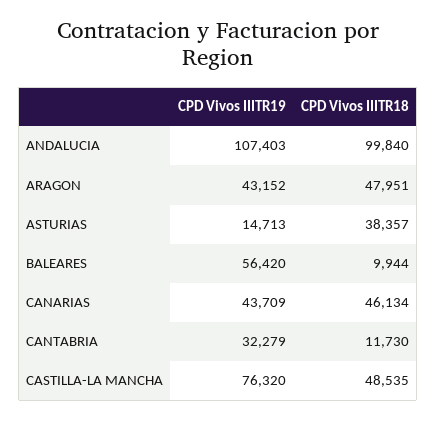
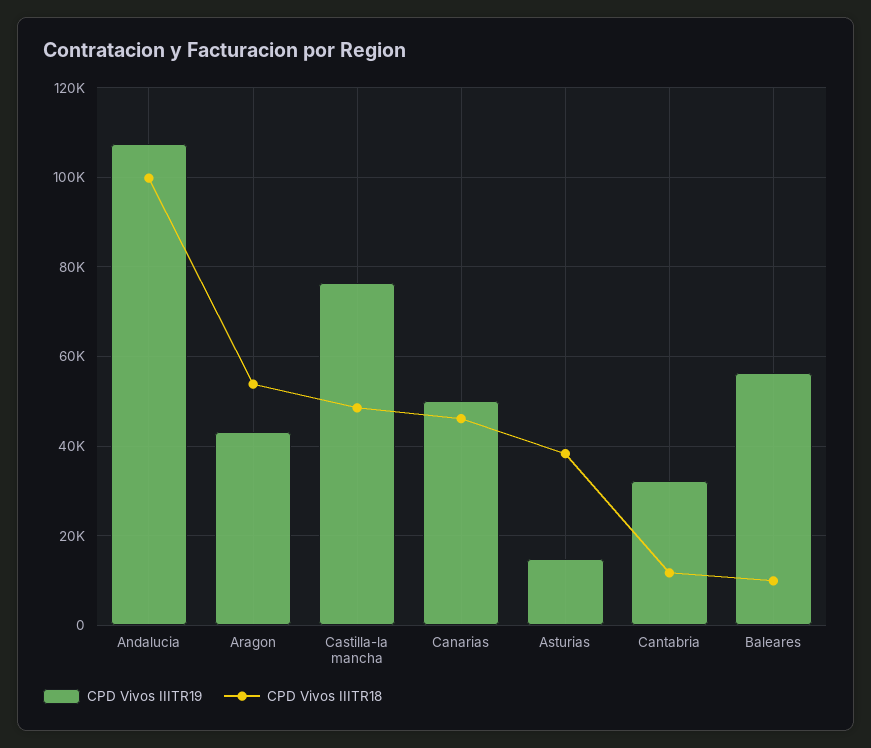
  {
    "CPD Vivos IIITR19": {
      "ANDALUCIA": 107403,
      "ARAGON": 43152,
      "ASTURIAS": 14713,
      "BALEARES": 56420,
-     "CANARIAS": 43709,
+     "CANARIAS": 50000,
      "CANTABRIA": 32279,
      "CASTILLA-LA MANCHA": 76320
    },
    "CPD Vivos IIITR18": {
      "ANDALUCIA": 99840,
-     "ARAGON": 47951,
+     "ARAGON": 54000,
      "ASTURIAS": 38357,
      "BALEARES": 9944,
      "CANARIAS": 46134,
      "CANTABRIA": 11730,
      "CASTILLA-LA MANCHA": 48535
    }
  }

